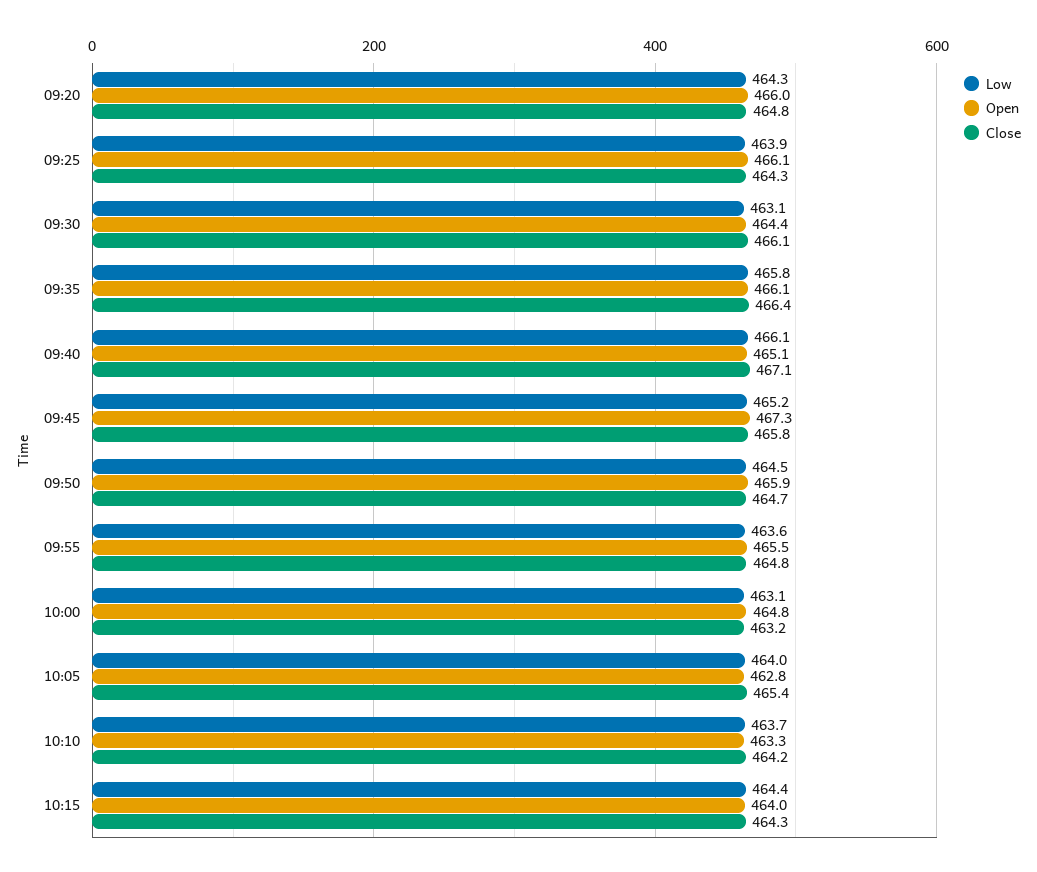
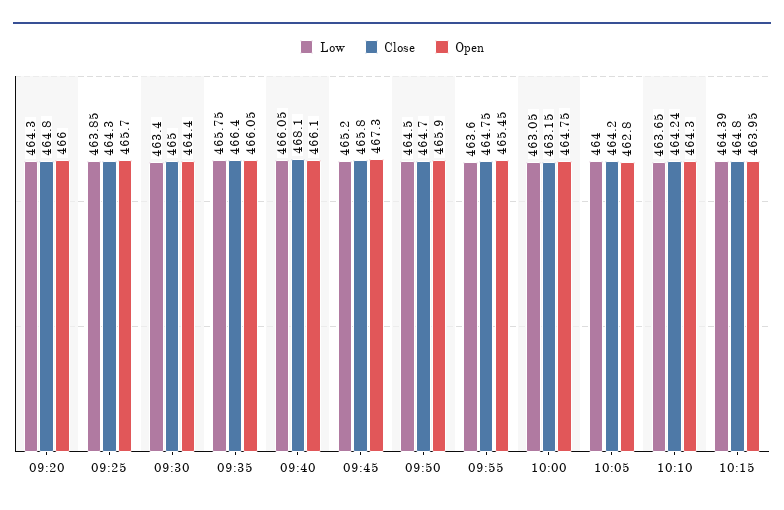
  {
    "Low": {
      "09:20": 464.3,
      "09:25": 463.85,
-     "09:30": 463.1,
+     "09:30": 463.4,
      "09:35": 465.75,
      "09:40": 466.05,
      "09:45": 465.2,
      "09:50": 464.5,
      "09:55": 463.6,
      "10:00": 463.05,
      "10:05": 464,
      "10:10": 463.65,
      "10:15": 464.39
    },
    "Open": {
      "09:20": 466,
-     "09:25": 466.1,
+     "09:25": 465.7,
      "09:30": 464.4,
      "09:35": 466.05,
-     "09:40": 465.1,
+     "09:40": 466.1,
      "09:45": 467.3,
      "09:50": 465.9,
      "09:55": 465.45,
      "10:00": 464.75,
      "10:05": 462.8,
-     "10:10": 463.3,
+     "10:10": 464.3,
      "10:15": 463.95
    },
    "Close": {
      "09:20": 464.8,
      "09:25": 464.3,
-     "09:30": 466.1,
+     "09:30": 465,
      "09:35": 466.4,
-     "09:40": 467.1,
+     "09:40": 468.1,
      "09:45": 465.8,
      "09:50": 464.7,
      "09:55": 464.75,
      "10:00": 463.15,
-     "10:05": 465.4,
+     "10:05": 464.2,
      "10:10": 464.24,
-     "10:15": 464.3
+     "10:15": 464.8
    }
  }

